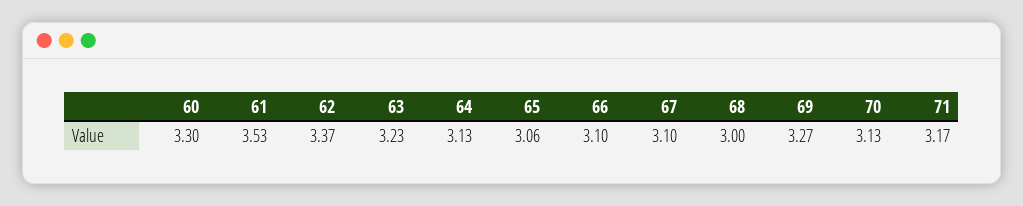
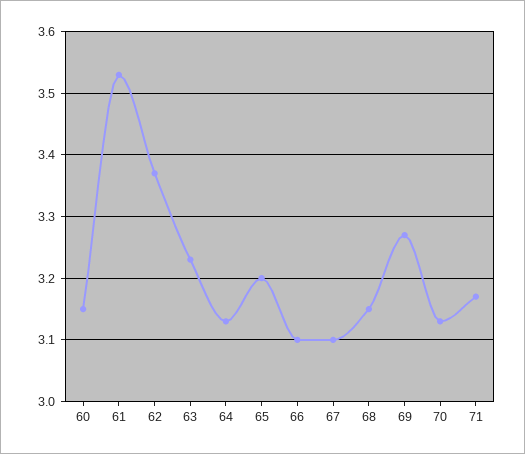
  {
-   "60": 3.3,
+   "60": 3.15,
    "61": 3.53,
    "62": 3.37,
    "63": 3.23,
    "64": 3.13,
-   "65": 3.06,
+   "65": 3.2,
    "66": 3.1,
    "67": 3.1,
-   "68": 3,
+   "68": 3.15,
    "69": 3.27,
    "70": 3.13,
    "71": 3.17
  }

